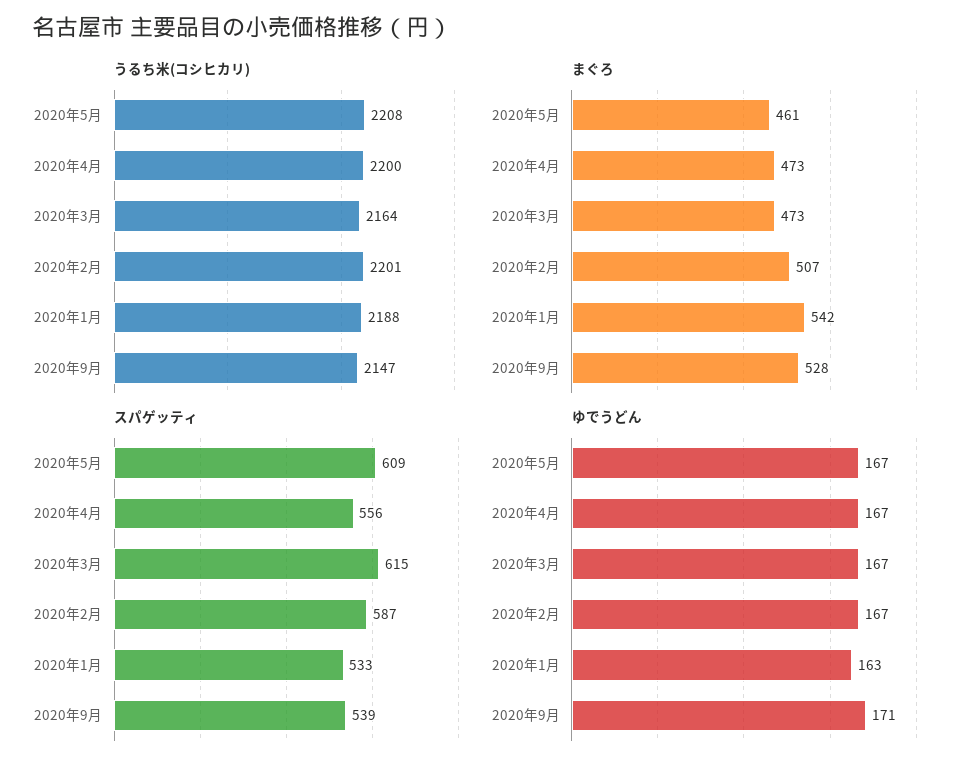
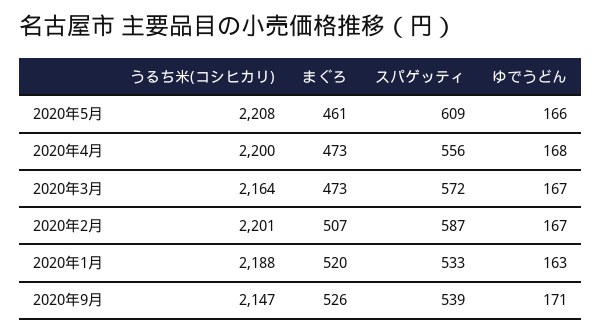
  {
    "うるち米(コシヒカリ)": {
      "2020年5月": 2208,
      "2020年4月": 2200,
      "2020年3月": 2164,
      "2020年2月": 2201,
      "2020年1月": 2188,
      "2020年9月": 2147
    },
    "まぐろ": {
      "2020年5月": 461,
      "2020年4月": 473,
      "2020年3月": 473,
      "2020年2月": 507,
-     "2020年1月": 542,
+     "2020年1月": 520,
-     "2020年9月": 528
+     "2020年9月": 526
    },
    "スパゲッティ": {
      "2020年5月": 609,
      "2020年4月": 556,
-     "2020年3月": 615,
+     "2020年3月": 572,
      "2020年2月": 587,
      "2020年1月": 533,
      "2020年9月": 539
    },
    "ゆでうどん": {
-     "2020年5月": 167,
+     "2020年5月": 166,
-     "2020年4月": 167,
+     "2020年4月": 168,
      "2020年3月": 167,
      "2020年2月": 167,
      "2020年1月": 163,
      "2020年9月": 171
    }
  }

